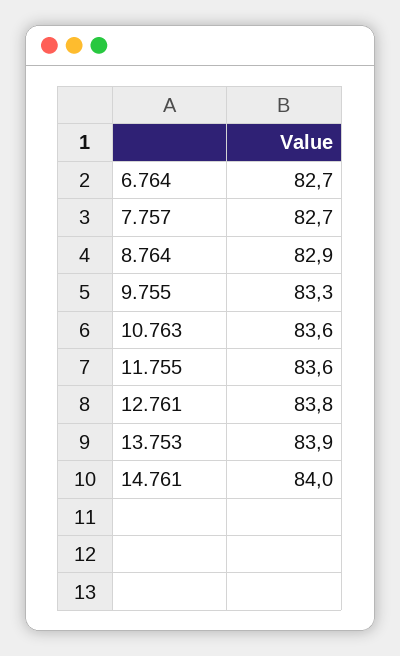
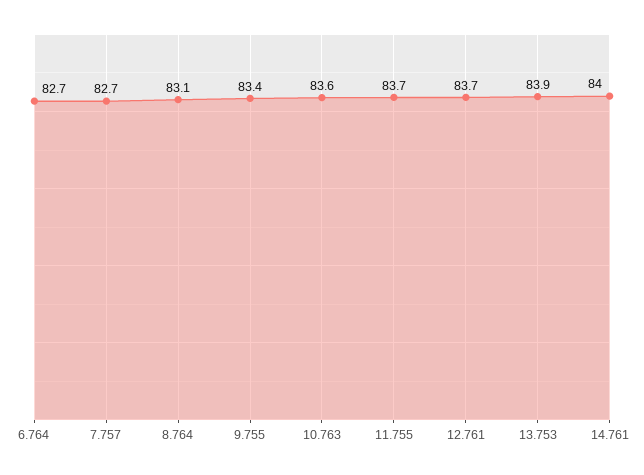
  {
    "6.764": 82.7,
    "7.757": 82.7,
-   "8.764": 82.9,
+   "8.764": 83.1,
-   "9.755": 83.3,
+   "9.755": 83.4,
    "10.763": 83.6,
-   "11.755": 83.6,
+   "11.755": 83.7,
-   "12.761": 83.8,
+   "12.761": 83.7,
    "13.753": 83.9,
    "14.761": 84
  }

